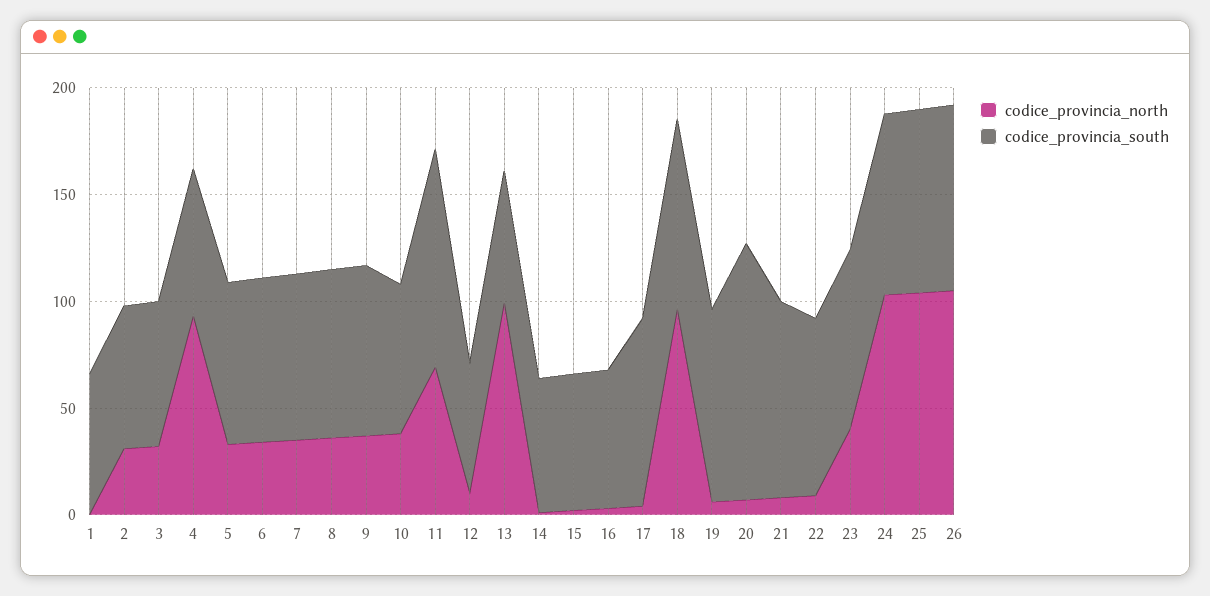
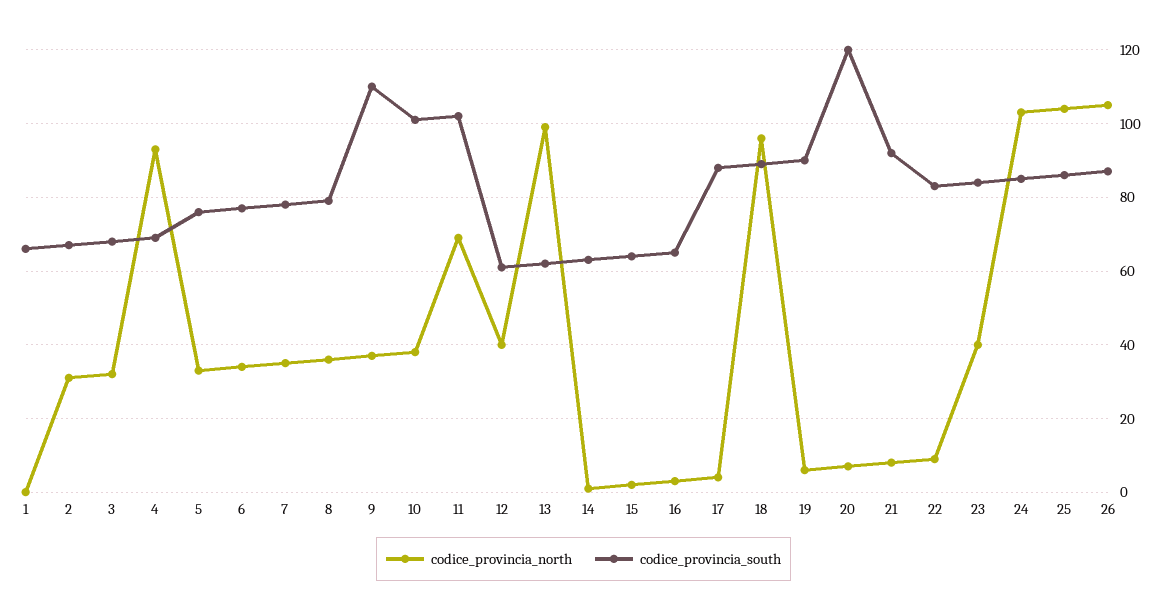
  {
    "codice_provincia_north": {
      "1": 0,
      "2": 30,
      "3": 30,
      "4": 95,
      "5": 35,
      "6": 35,
      "7": 35,
      "8": 35,
      "9": 35,
      "10": 40,
      "11": 70,
-     "12": 10,
+     "12": 40,
      "13": 100,
      "14": 0,
      "15": 0,
      "16": 5,
      "17": 5,
      "18": 95,
      "19": 5,
      "20": 5,
      "21": 10,
      "22": 10,
      "23": 40,
      "24": 105,
      "25": 105,
      "26": 105
    },
    "codice_provincia_south": {
      "1": 65,
      "2": 65,
      "3": 70,
      "4": 70,
      "5": 75,
      "6": 75,
      "7": 80,
      "8": 80,
-     "9": 80,
+     "9": 110,
-     "10": 70,
+     "10": 100,
      "11": 100,
      "12": 60,
      "13": 60,
      "14": 65,
      "15": 65,
      "16": 65,
      "17": 90,
      "18": 90,
      "19": 90,
      "20": 120,
      "21": 90,
      "22": 85,
      "23": 85,
      "24": 85,
      "25": 85,
      "26": 85
    }
  }

